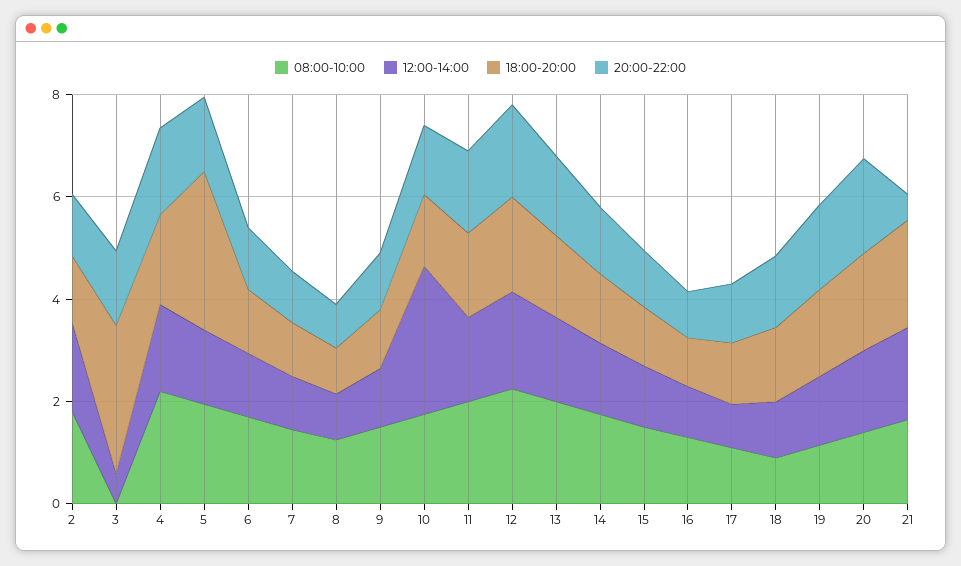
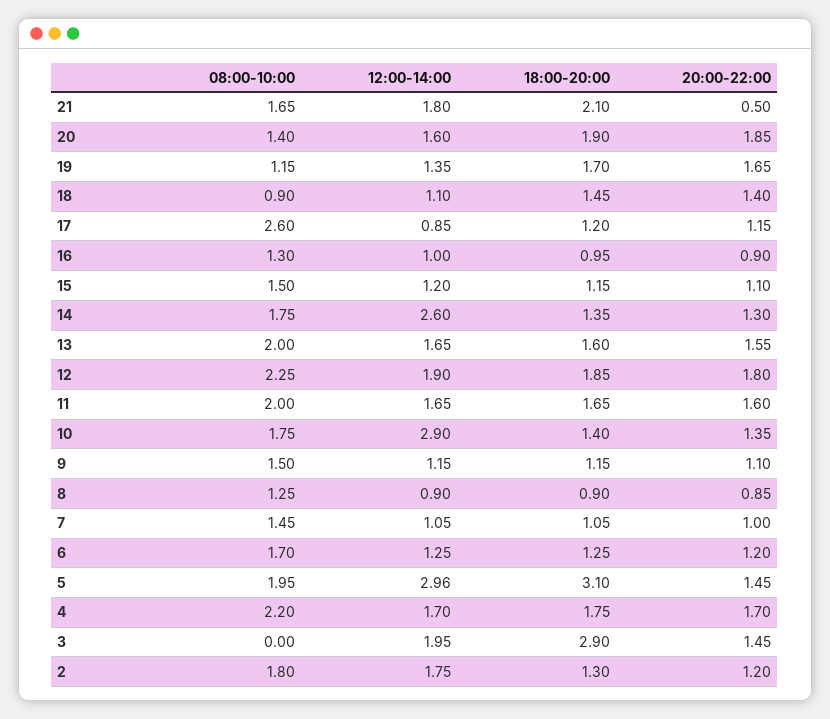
  {
    "08:00-10:00": {
      "2": 1.8,
      "3": 0,
      "4": 2.2,
      "5": 1.95,
      "6": 1.7,
      "7": 1.45,
      "8": 1.25,
      "9": 1.5,
      "10": 1.75,
      "11": 2,
      "12": 2.25,
      "13": 2,
      "14": 1.75,
      "15": 1.5,
      "16": 1.3,
-     "17": 1,
+     "17": 2.6,
      "18": 0.9,
      "19": 1.15,
      "20": 1.4,
      "21": 1.65
    },
    "12:00-14:00": {
      "2": 1.75,
-     "3": 0.5,
+     "3": 1.95,
      "4": 1.7,
-     "5": 1.5,
+     "5": 2.96,
      "6": 1.25,
      "7": 1.05,
      "8": 0.9,
      "9": 1.15,
      "10": 2.9,
      "11": 1.65,
      "12": 1.9,
      "13": 1.65,
-     "14": 1.5,
+     "14": 2.6,
      "15": 1.2,
      "16": 1,
      "17": 0.85,
      "18": 1.1,
      "19": 1.35,
      "20": 1.6,
      "21": 1.8
    },
    "18:00-20:00": {
      "2": 1.3,
      "3": 2.9,
      "4": 1.75,
      "5": 3.1,
      "6": 1.25,
      "7": 1.05,
      "8": 0.9,
      "9": 1.15,
      "10": 1.4,
      "11": 1.65,
      "12": 1.85,
      "13": 1.6,
      "14": 1.35,
      "15": 1.15,
      "16": 0.95,
      "17": 1.2,
      "18": 1.45,
      "19": 1.7,
      "20": 1.9,
      "21": 2.1
    },
    "20:00-22:00": {
      "2": 1.2,
      "3": 1.45,
      "4": 1.7,
      "5": 1.45,
      "6": 1.2,
      "7": 1,
      "8": 0.85,
      "9": 1.1,
      "10": 1.35,
      "11": 1.6,
      "12": 1.8,
      "13": 1.55,
      "14": 1.3,
      "15": 1.1,
      "16": 0.9,
      "17": 1.15,
      "18": 1.4,
      "19": 1.65,
      "20": 1.85,
      "21": 0.5
    }
  }

